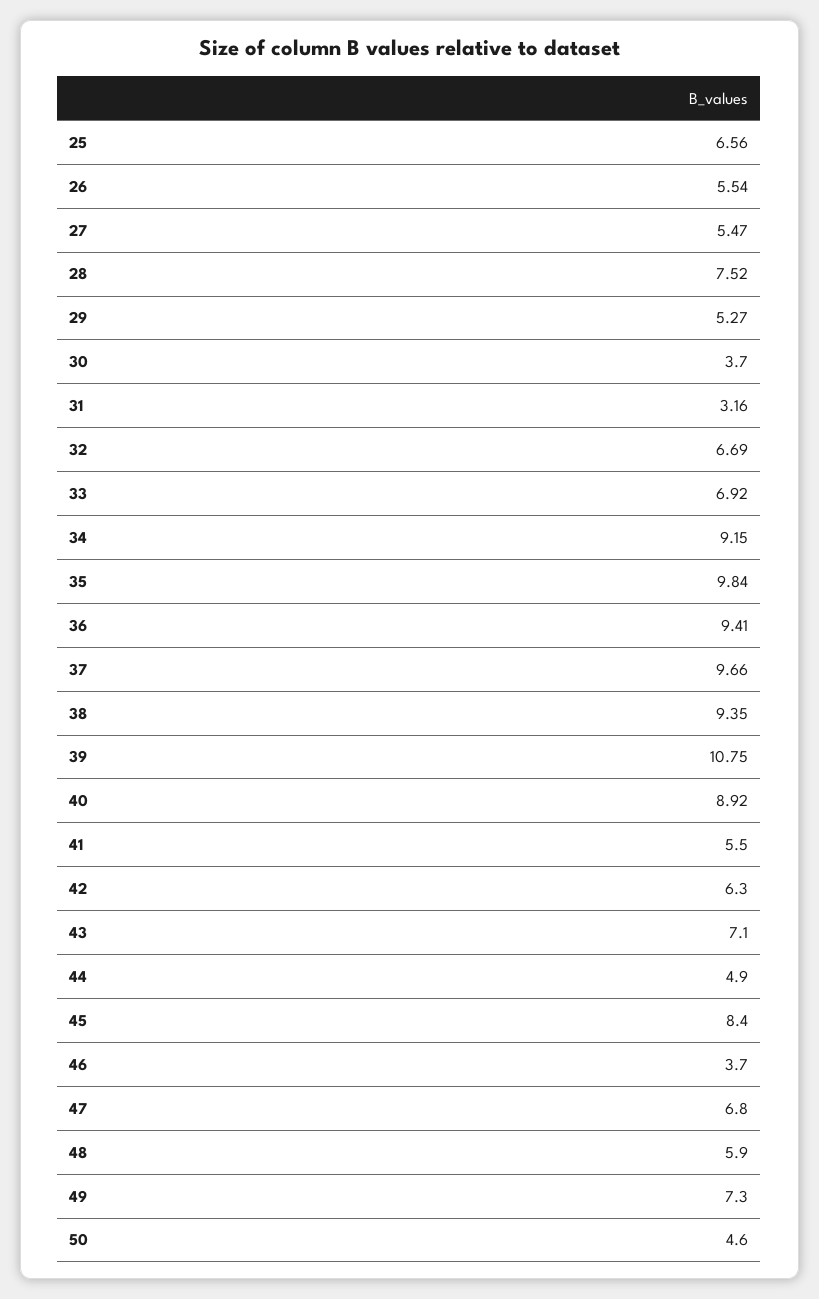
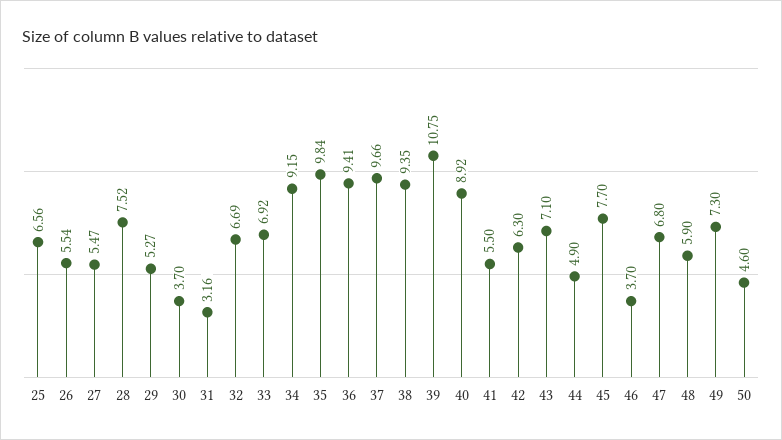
  {
    "25": 6.56,
    "26": 5.54,
    "27": 5.47,
    "28": 7.52,
    "29": 5.27,
    "30": 3.7,
    "31": 3.16,
    "32": 6.69,
    "33": 6.92,
    "34": 9.15,
    "35": 9.84,
    "36": 9.41,
    "37": 9.66,
    "38": 9.35,
    "39": 10.75,
    "40": 8.92,
    "41": 5.5,
    "42": 6.3,
    "43": 7.1,
    "44": 4.9,
-   "45": 8.4,
+   "45": 7.7,
    "46": 3.7,
    "47": 6.8,
    "48": 5.9,
    "49": 7.3,
    "50": 4.6
  }

